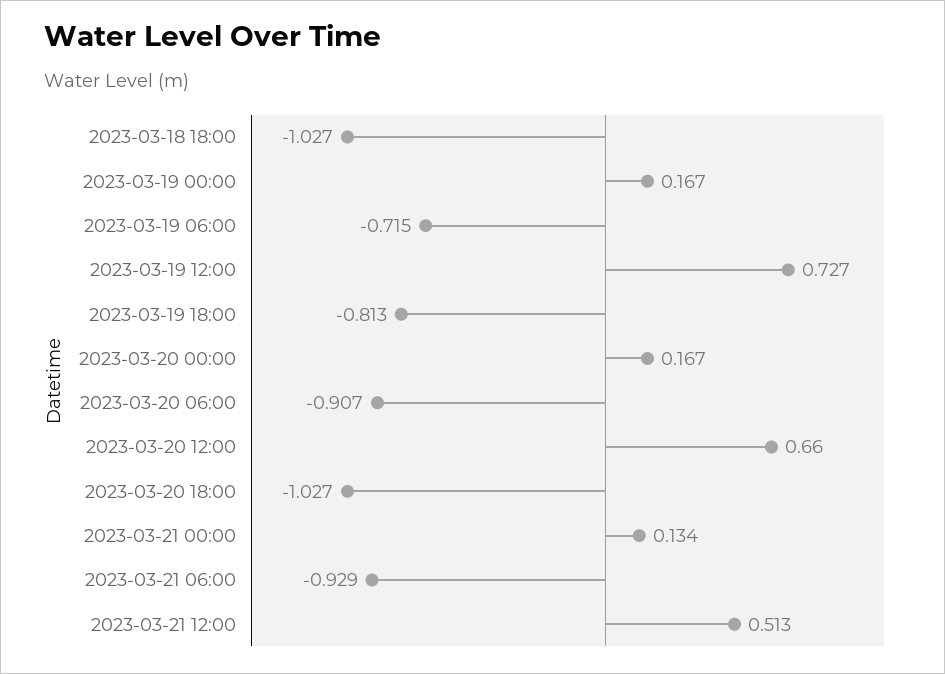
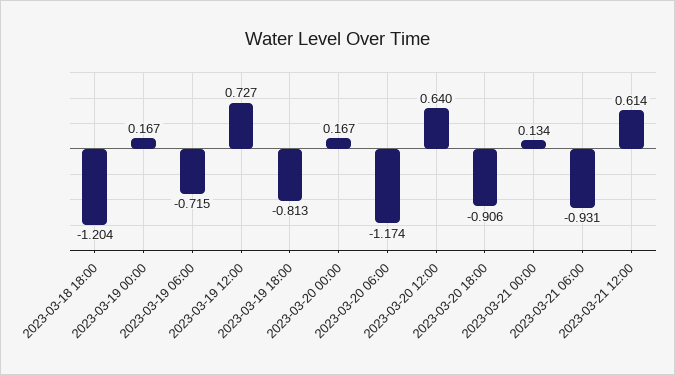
  {
-   "2023-03-18 18:00": -1.027,
+   "2023-03-18 18:00": -1.204,
    "2023-03-19 00:00": 0.167,
    "2023-03-19 06:00": -0.715,
    "2023-03-19 12:00": 0.727,
    "2023-03-19 18:00": -0.813,
    "2023-03-20 00:00": 0.167,
-   "2023-03-20 06:00": -0.907,
+   "2023-03-20 06:00": -1.174,
-   "2023-03-20 12:00": 0.66,
+   "2023-03-20 12:00": 0.64,
-   "2023-03-20 18:00": -1.027,
+   "2023-03-20 18:00": -0.906,
    "2023-03-21 00:00": 0.134,
-   "2023-03-21 06:00": -0.929,
+   "2023-03-21 06:00": -0.931,
-   "2023-03-21 12:00": 0.513
+   "2023-03-21 12:00": 0.614
  }

